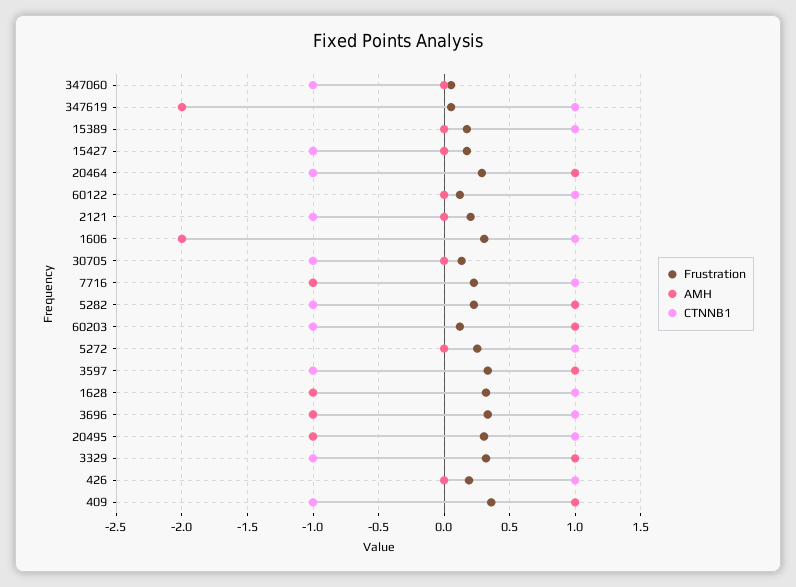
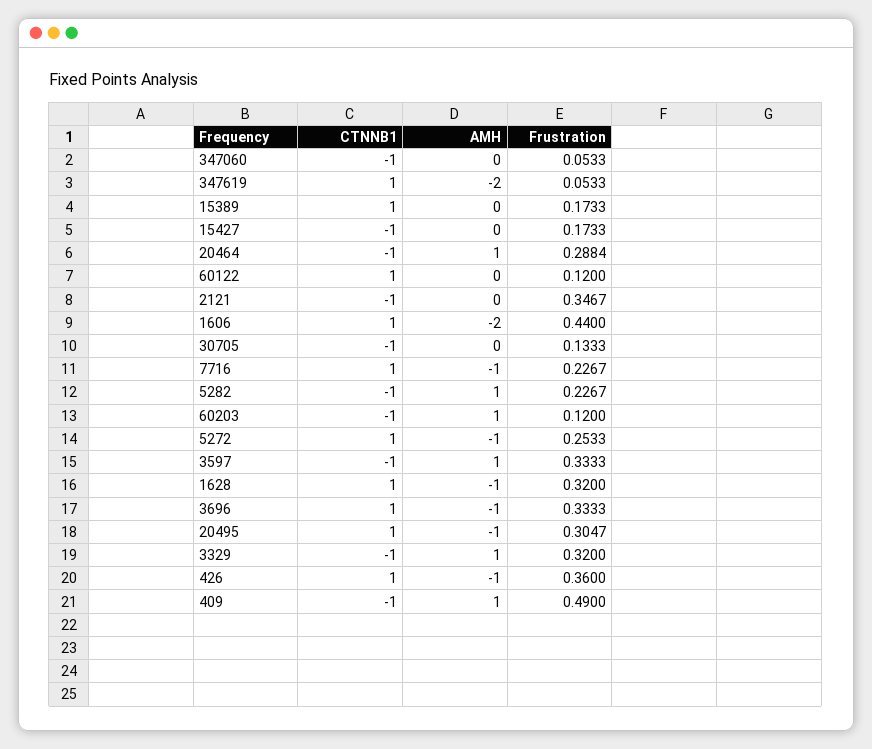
  {
    "Frustration": {
      "347060": 0.0533,
      "347619": 0.0533,
      "15389": 0.1733,
      "15427": 0.1733,
      "20464": 0.2884,
      "60122": 0.12,
-     "2121": 0.2,
+     "2121": 0.3467,
-     "1606": 0.3,
+     "1606": 0.44,
      "30705": 0.1333,
      "7716": 0.2267,
      "5282": 0.2267,
      "60203": 0.12,
      "5272": 0.2533,
      "3597": 0.3333,
      "1628": 0.32,
      "3696": 0.3333,
      "20495": 0.3047,
      "3329": 0.32,
-     "426": 0.2,
+     "426": 0.36,
-     "409": 0.35
+     "409": 0.49
    },
    "AMH": {
      "347060": 0,
      "347619": -2,
      "15389": 0,
      "15427": 0,
      "20464": 1,
      "60122": 0,
      "2121": 0,
      "1606": -2,
      "30705": 0,
      "7716": -1,
      "5282": 1,
      "60203": 1,
-     "5272": 0,
+     "5272": -1,
      "3597": 1,
      "1628": -1,
      "3696": -1,
      "20495": -1,
      "3329": 1,
-     "426": 0,
+     "426": -1,
      "409": 1
    },
    "CTNNB1": {
      "347060": -1,
      "347619": 1,
      "15389": 1,
      "15427": -1,
      "20464": -1,
      "60122": 1,
      "2121": -1,
      "1606": 1,
      "30705": -1,
      "7716": 1,
      "5282": -1,
      "60203": -1,
      "5272": 1,
      "3597": -1,
      "1628": 1,
      "3696": 1,
      "20495": 1,
      "3329": -1,
      "426": 1,
      "409": -1
    }
  }

